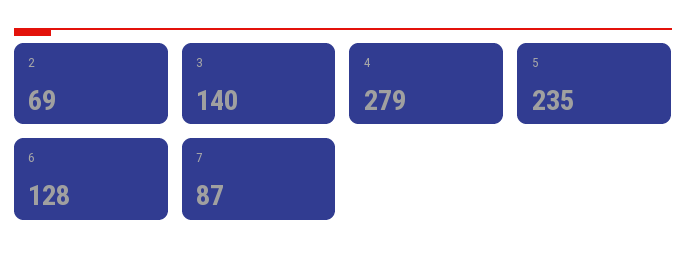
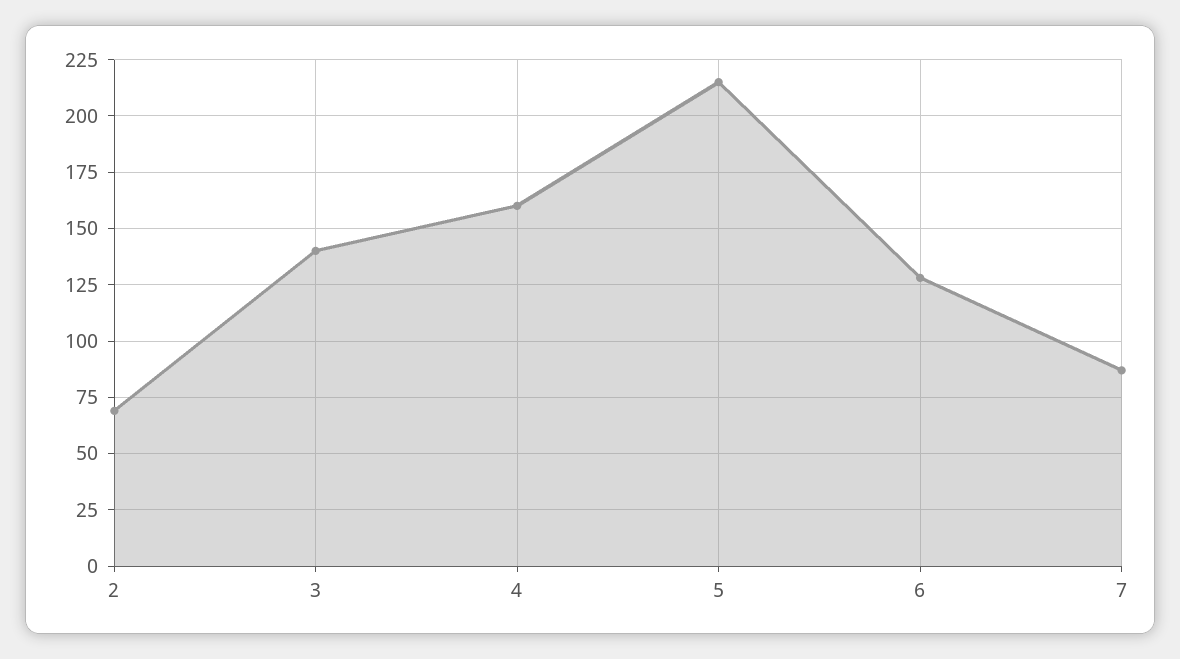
  {
    "2": 69,
    "3": 140,
-   "4": 279,
+   "4": 160,
-   "5": 235,
+   "5": 215,
    "6": 128,
    "7": 87
  }

